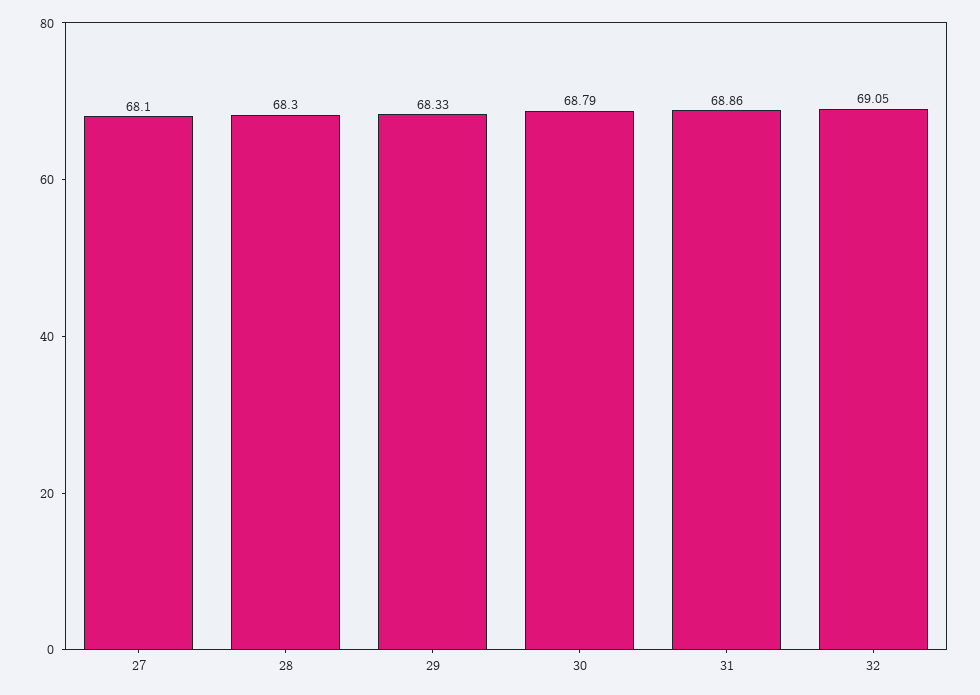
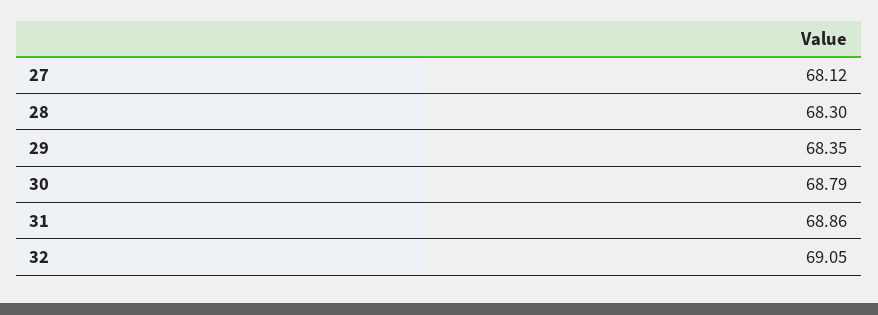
  {
-   "27": 68.1,
+   "27": 68.12,
    "28": 68.3,
-   "29": 68.33,
+   "29": 68.35,
    "30": 68.79,
    "31": 68.86,
    "32": 69.05
  }

